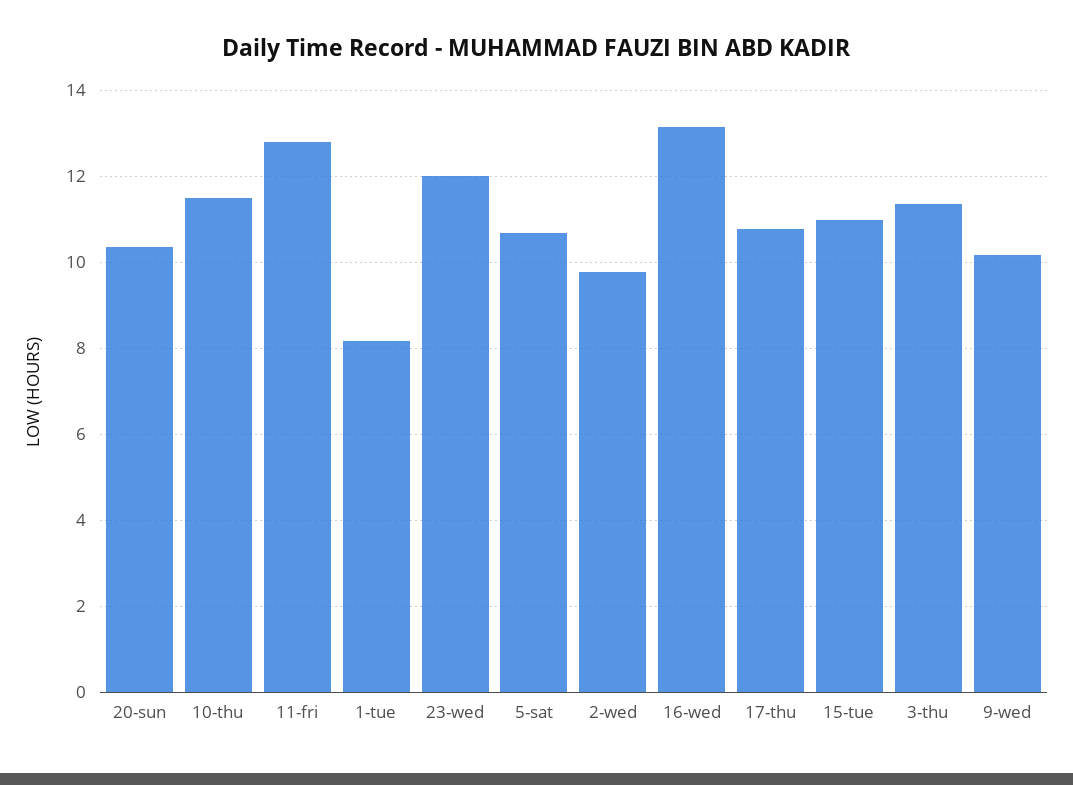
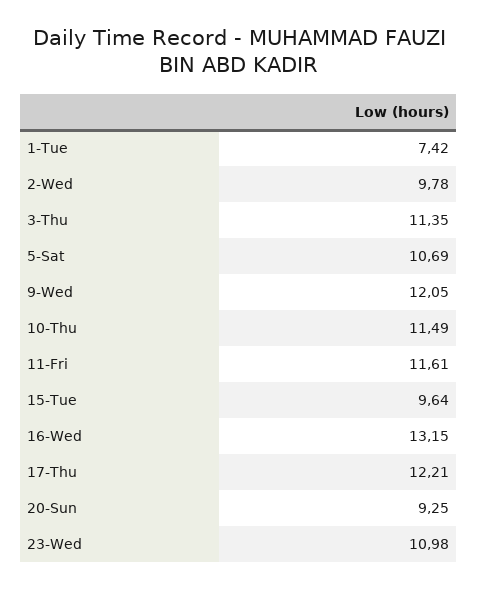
  {
-   "20-sun": 10.4,
+   "20-sun": 9.25,
    "10-thu": 11.49,
-   "11-fri": 12.8,
+   "11-fri": 11.61,
-   "1-tue": 8.2,
+   "1-tue": 7.42,
-   "23-wed": 12,
+   "23-wed": 10.98,
    "5-sat": 10.69,
    "2-wed": 9.78,
    "16-wed": 13.15,
-   "17-thu": 10.8,
+   "17-thu": 12.21,
-   "15-tue": 11,
+   "15-tue": 9.64,
    "3-thu": 11.35,
-   "9-wed": 10.2
+   "9-wed": 12.05
  }

